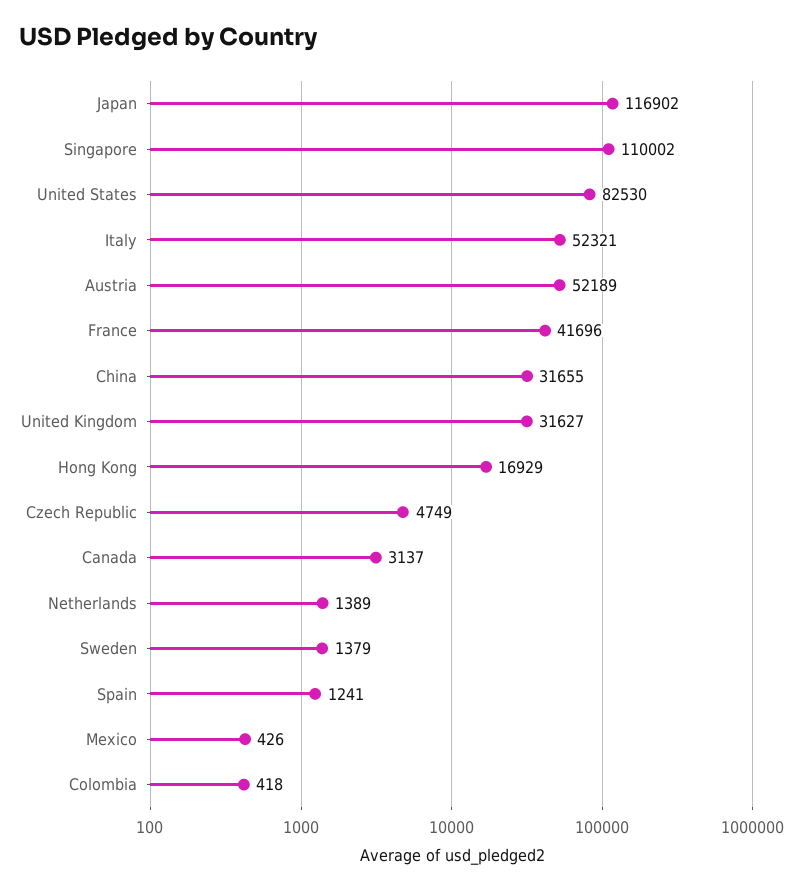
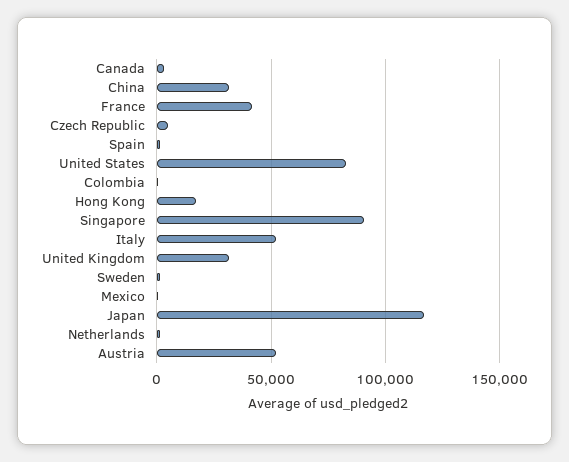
  {
    "Japan": 116902,
-   "Singapore": 110002,
+   "Singapore": 90000,
    "United States": 82530,
    "Italy": 52321,
    "Austria": 52189,
    "France": 41696,
    "China": 31655,
    "United Kingdom": 31627,
    "Hong Kong": 16929,
    "Czech Republic": 4749,
    "Canada": 3137,
    "Netherlands": 1389,
    "Sweden": 1379,
    "Spain": 1241,
    "Mexico": 426,
    "Colombia": 418
  }

